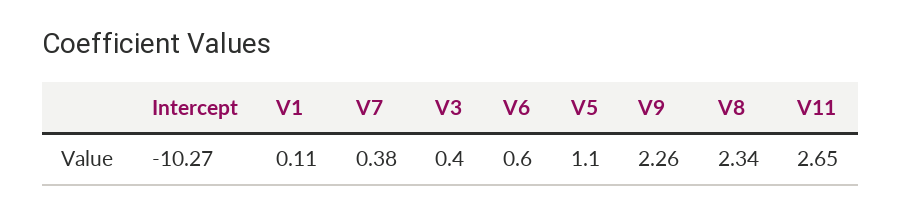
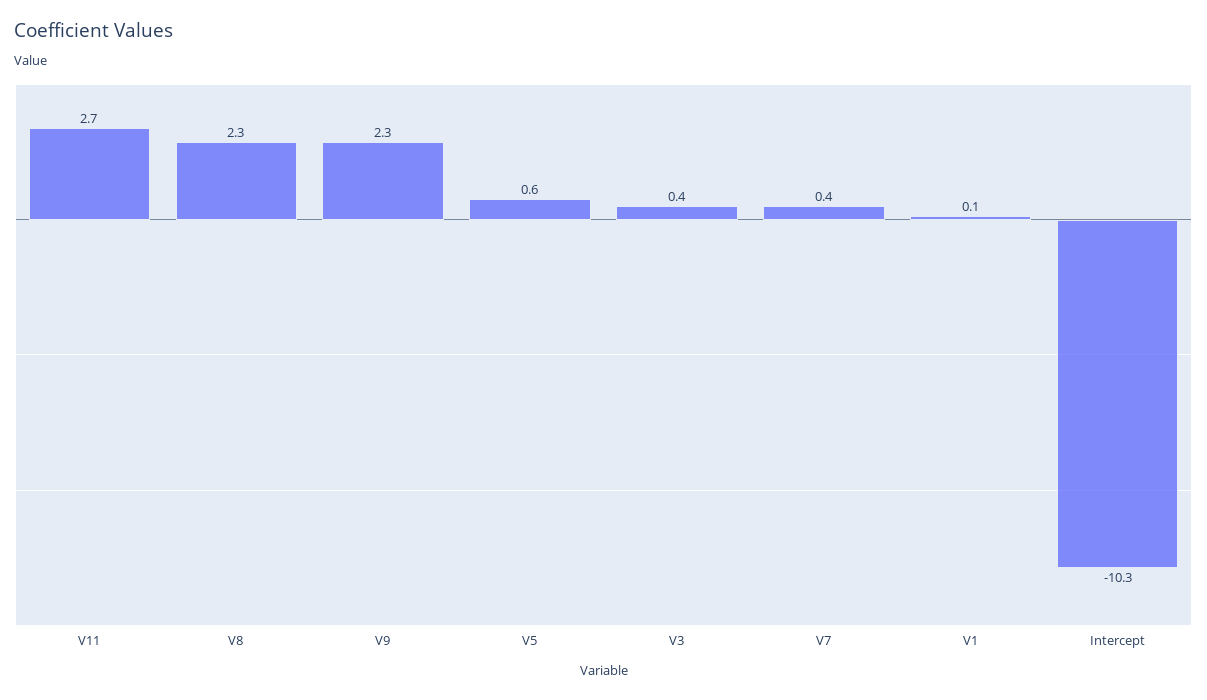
  {
    "Intercept": -10.27,
    "V1": 0.11,
    "V7": 0.38,
    "V3": 0.4,
-   "V6": 0.6,
-   "V5": 1.1,
+   "V5": 0.6,
    "V9": 2.26,
    "V8": 2.34,
    "V11": 2.65
  }

